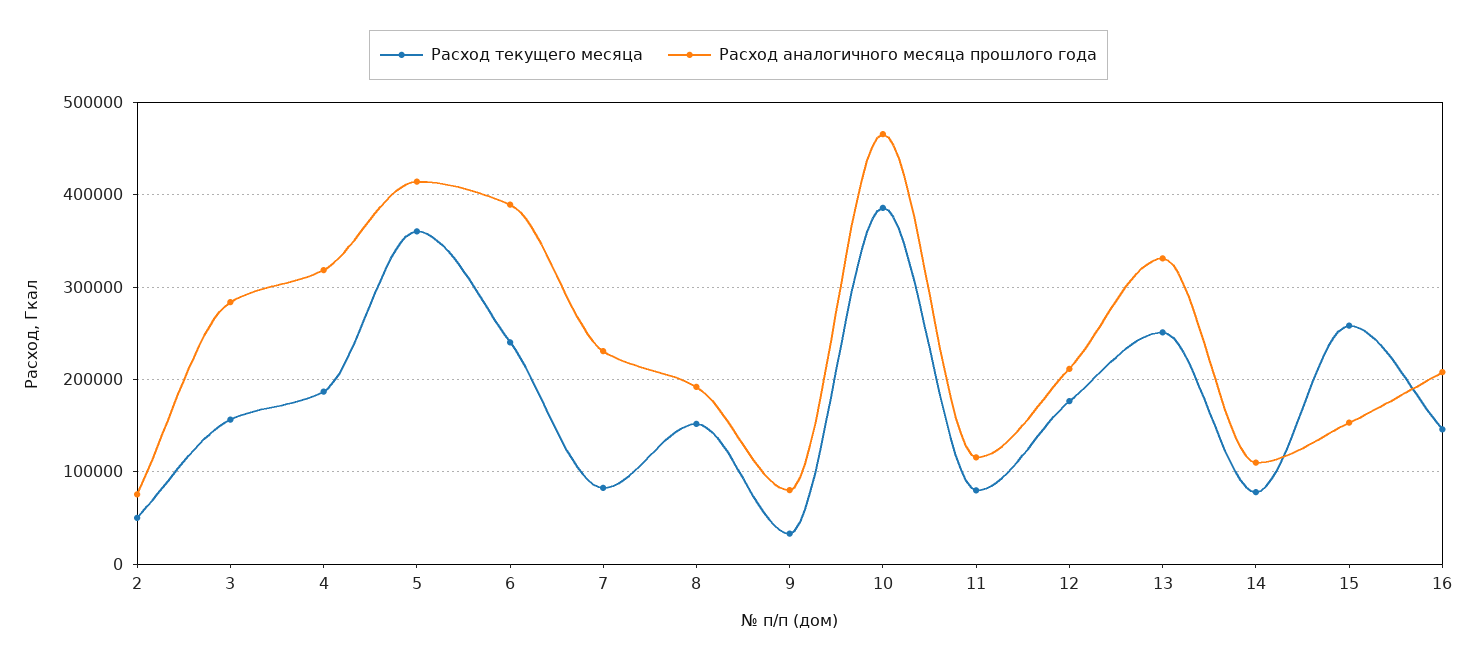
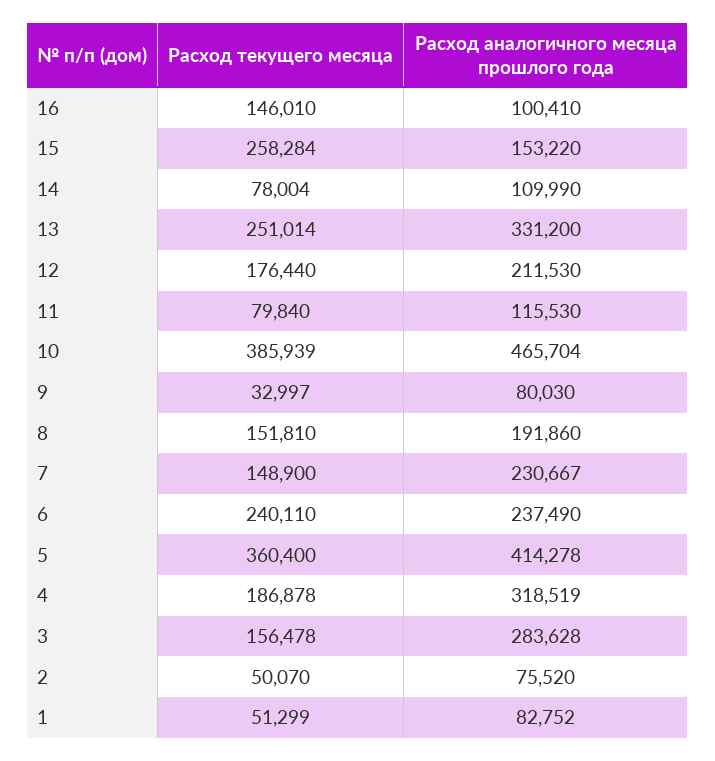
  {
    "Расход текущего месяца": {
      "2": 50070,
      "3": 156478,
      "4": 186878,
      "5": 360400,
      "6": 240110,
-     "7": 80000,
+     "7": 148900,
      "8": 151810,
      "9": 32997,
      "10": 385939,
      "11": 79840,
      "12": 176440,
      "13": 251014,
      "14": 78004,
      "15": 258284,
-     "16": 146010
+     "16": 146010,
+     "1": 51299
    },
    "Расход аналогичного месяца прошлого года": {
      "2": 75520,
      "3": 283628,
      "4": 318519,
      "5": 414278,
-     "6": 390000,
+     "6": 237490,
      "7": 230667,
      "8": 191860,
      "9": 80030,
      "10": 465704,
      "11": 115530,
      "12": 211530,
      "13": 331200,
      "14": 109990,
      "15": 153220,
-     "16": 210000
+     "16": 100410,
+     "1": 82752
    }
  }

